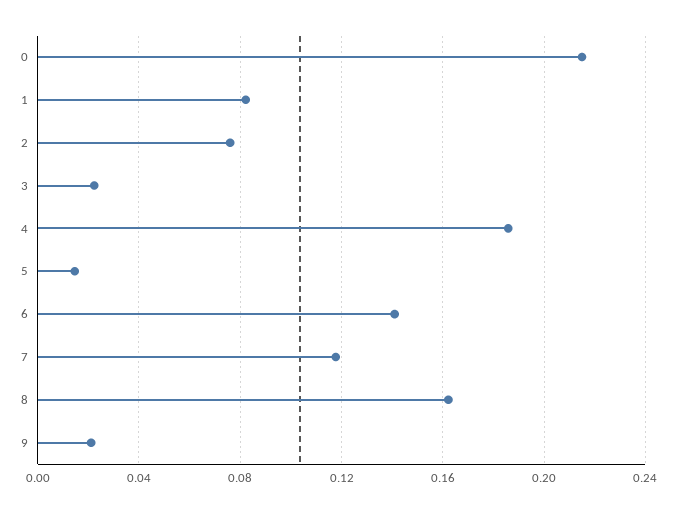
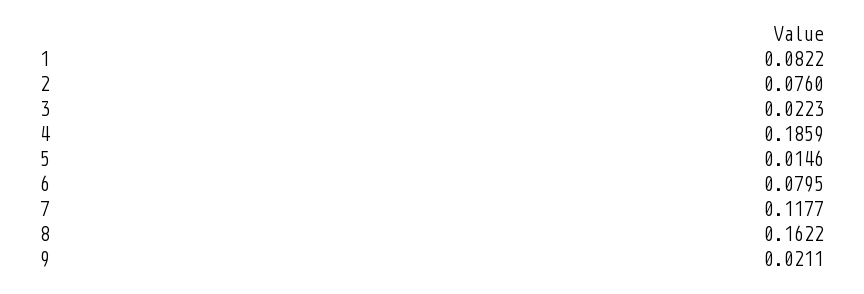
  {
-   "0": 0.215,
    "1": 0.0822,
    "2": 0.076,
    "3": 0.0223,
    "4": 0.1859,
    "5": 0.0146,
-   "6": 0.14,
+   "6": 0.0795,
    "7": 0.1177,
    "8": 0.1622,
    "9": 0.0211
  }

